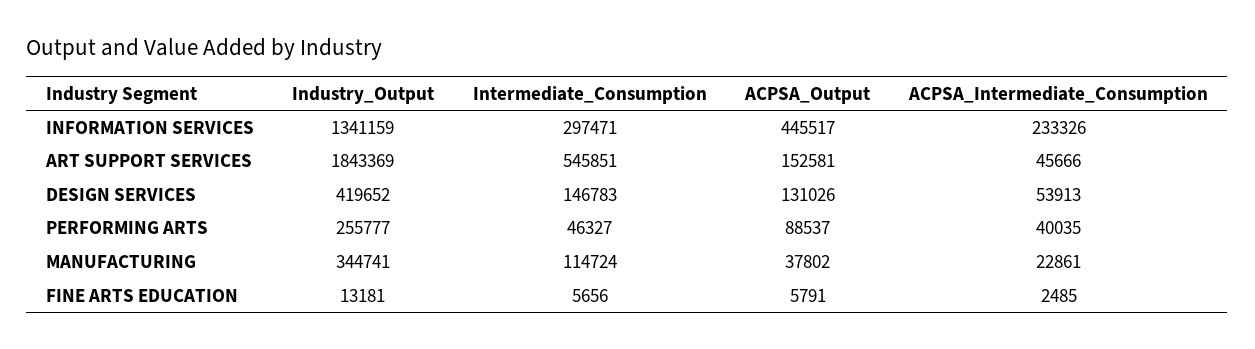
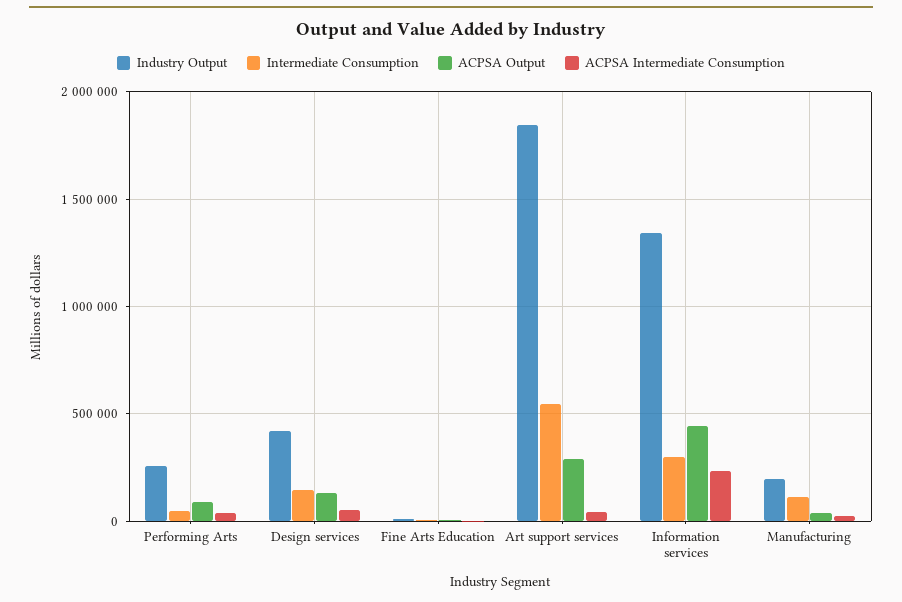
  {
    "Industry_Output": {
      "INFORMATION SERVICES": 1341159,
      "ART SUPPORT SERVICES": 1843369,
      "DESIGN SERVICES": 419652,
      "PERFORMING ARTS": 255777,
-     "MANUFACTURING": 344741,
+     "MANUFACTURING": 200000,
      "FINE ARTS EDUCATION": 13181
    },
    "Intermediate_Consumption": {
      "INFORMATION SERVICES": 297471,
      "ART SUPPORT SERVICES": 545851,
      "DESIGN SERVICES": 146783,
      "PERFORMING ARTS": 46327,
      "MANUFACTURING": 114724,
      "FINE ARTS EDUCATION": 5656
    },
    "ACPSA_Output": {
      "INFORMATION SERVICES": 445517,
-     "ART SUPPORT SERVICES": 152581,
+     "ART SUPPORT SERVICES": 300000,
      "DESIGN SERVICES": 131026,
      "PERFORMING ARTS": 88537,
      "MANUFACTURING": 37802,
      "FINE ARTS EDUCATION": 5791
    },
    "ACPSA_Intermediate_Consumption": {
      "INFORMATION SERVICES": 233326,
      "ART SUPPORT SERVICES": 45666,
      "DESIGN SERVICES": 53913,
      "PERFORMING ARTS": 40035,
      "MANUFACTURING": 22861,
      "FINE ARTS EDUCATION": 2485
    }
  }

